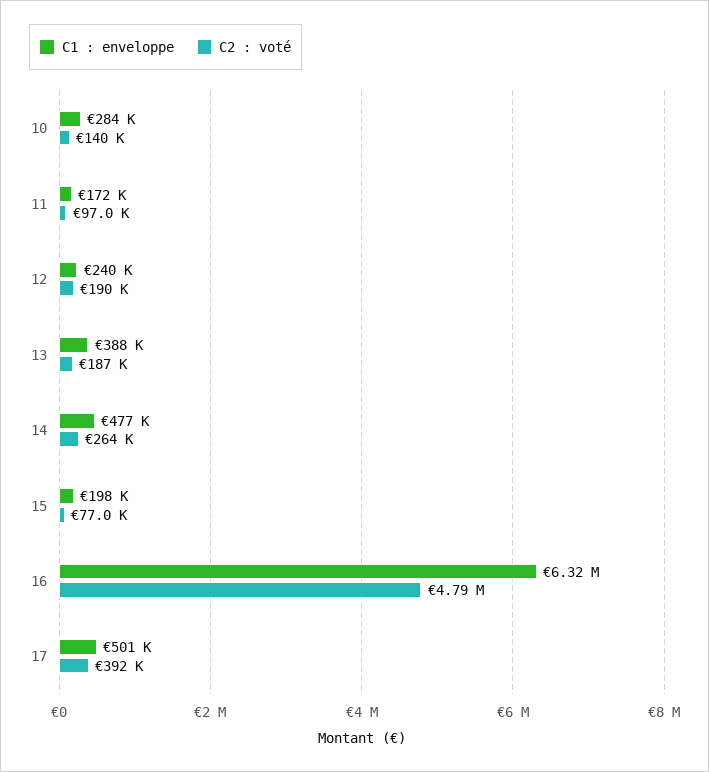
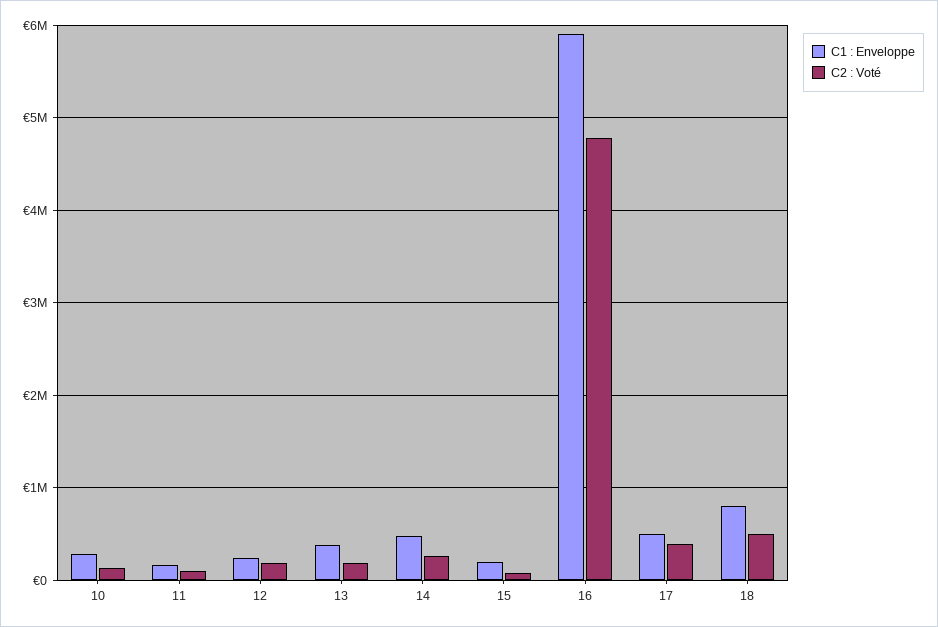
  {
    "C1 : enveloppe": {
      "10": 284000,
      "11": 172000,
      "12": 240000,
      "13": 388000,
      "14": 477000,
      "15": 198000,
-     "16": 6320000,
+     "16": 5900000,
-     "17": 501000
+     "17": 501000,
+     "18": 800000
    },
    "C2 : voté": {
      "10": 140000,
      "11": 97000,
      "12": 190000,
      "13": 187000,
      "14": 264000,
      "15": 77000,
      "16": 4790000,
-     "17": 392000
+     "17": 392000,
+     "18": 500000
    }
  }

